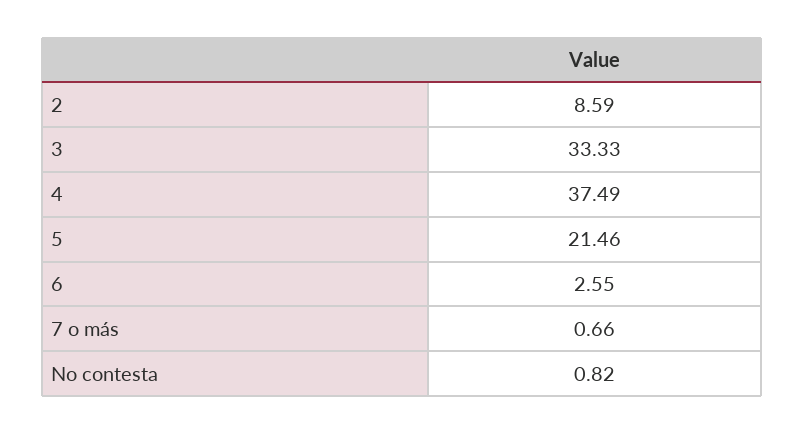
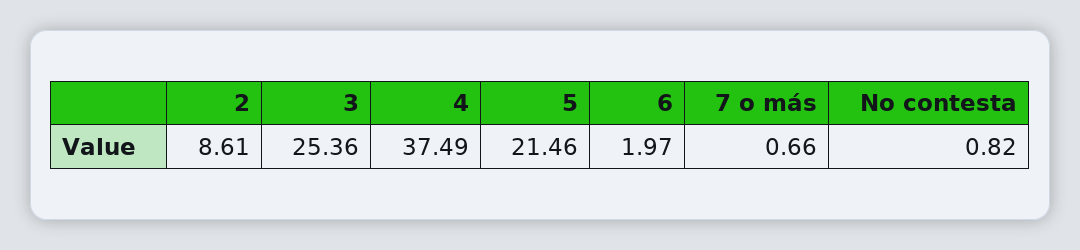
  {
-   "2": 8.59,
+   "2": 8.61,
-   "3": 33.33,
+   "3": 25.36,
    "4": 37.49,
    "5": 21.46,
-   "6": 2.55,
+   "6": 1.97,
    "7 o más": 0.66,
    "No contesta": 0.82
  }

